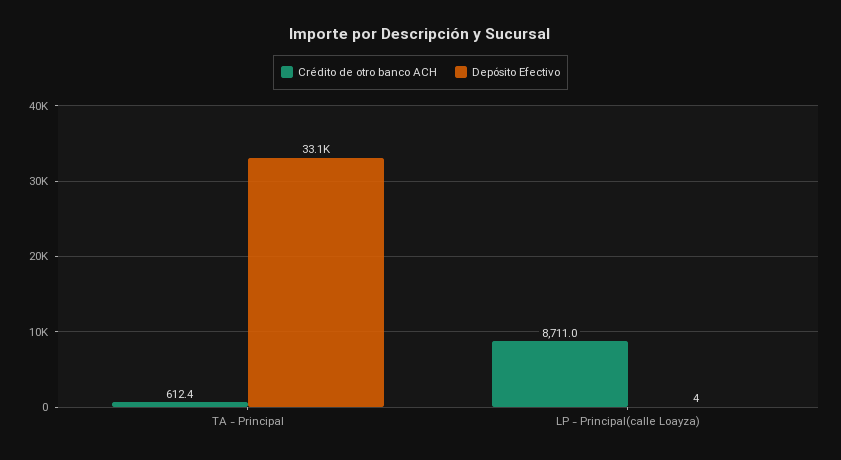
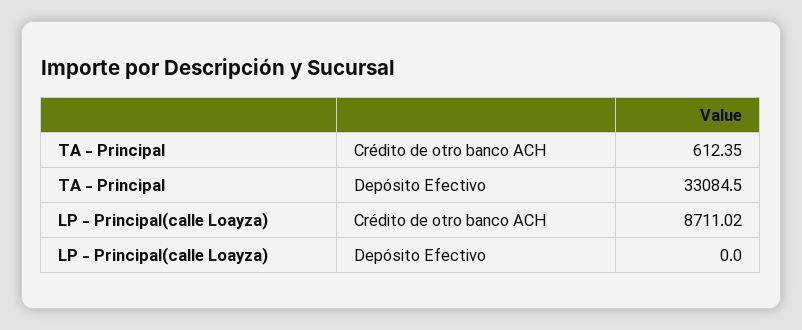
  {
    "Crédito de otro banco ACH": {
      "TA - Principal": 612.35,
      "LP - Principal(calle Loayza)": 8711.02
    },
    "Depósito Efectivo": {
      "TA - Principal": 33084.5,
-     "LP - Principal(calle Loayza)": 4
+     "LP - Principal(calle Loayza)": 0
    }
  }

